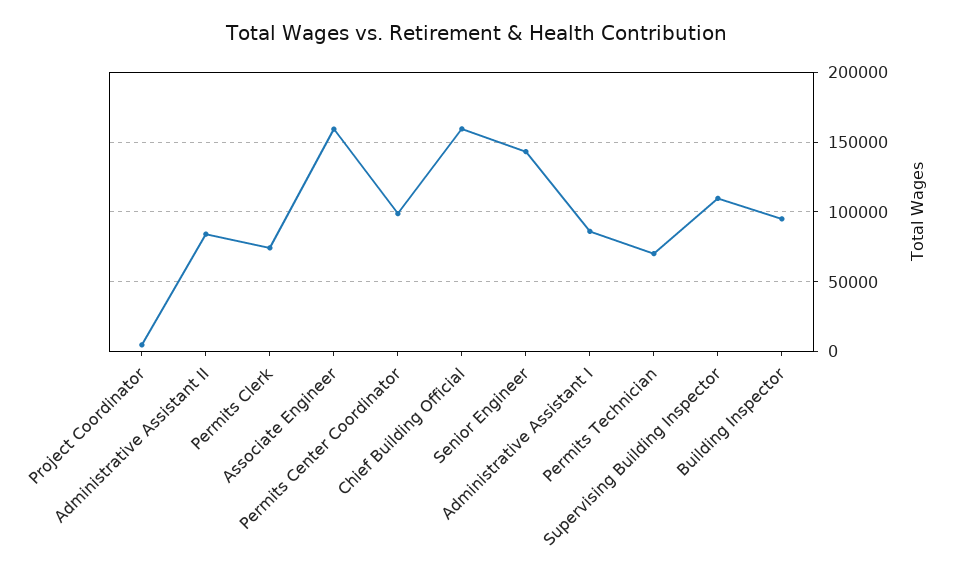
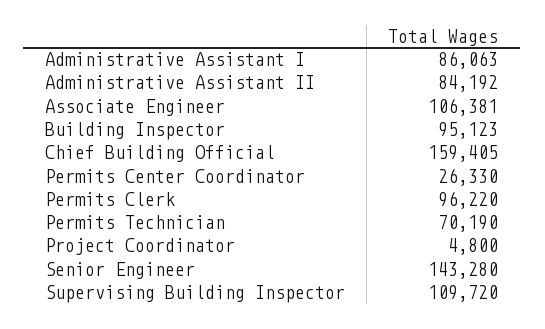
  {
    "Project Coordinator": 4800,
    "Administrative Assistant II": 84192,
-   "Permits Clerk": 75000,
+   "Permits Clerk": 96220,
-   "Associate Engineer": 160000,
+   "Associate Engineer": 106381,
-   "Permits Center Coordinator": 100000,
+   "Permits Center Coordinator": 26330,
    "Chief Building Official": 159405,
    "Senior Engineer": 143280,
    "Administrative Assistant I": 86063,
    "Permits Technician": 70190,
    "Supervising Building Inspector": 109720,
    "Building Inspector": 95123
  }

